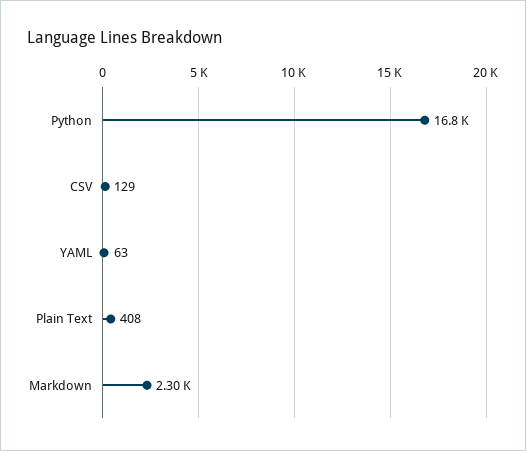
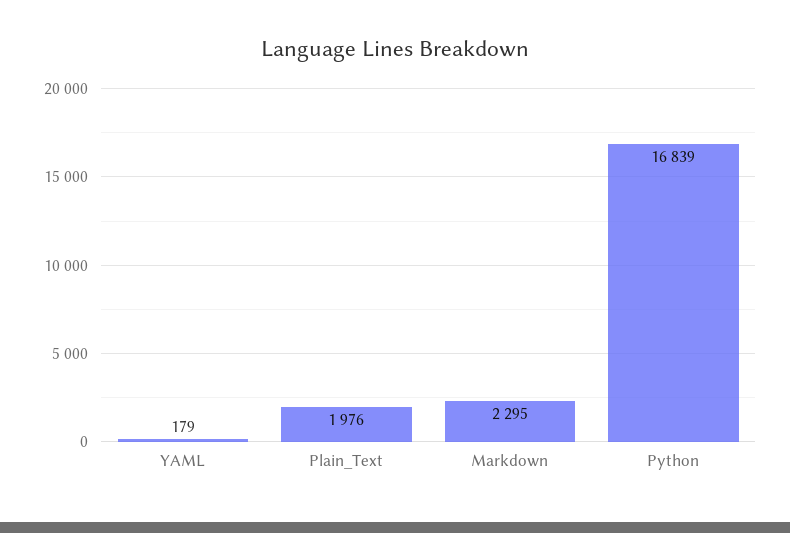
  {
    "Python": 16839,
-   "CSV": 129,
-   "YAML": 63,
+   "YAML": 179,
-   "Plain Text": 408,
+   "Plain Text": 1976,
    "Markdown": 2295
  }

